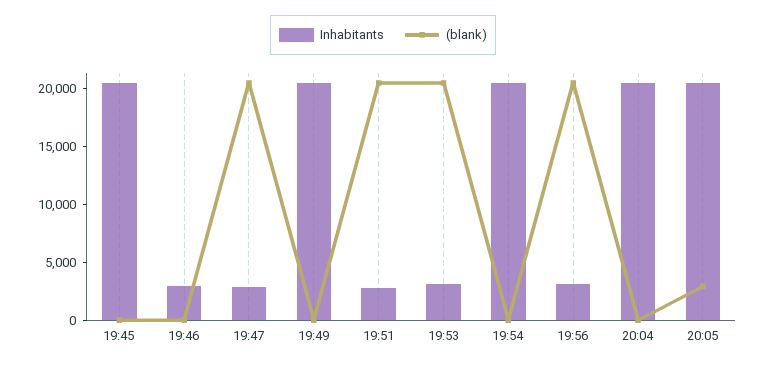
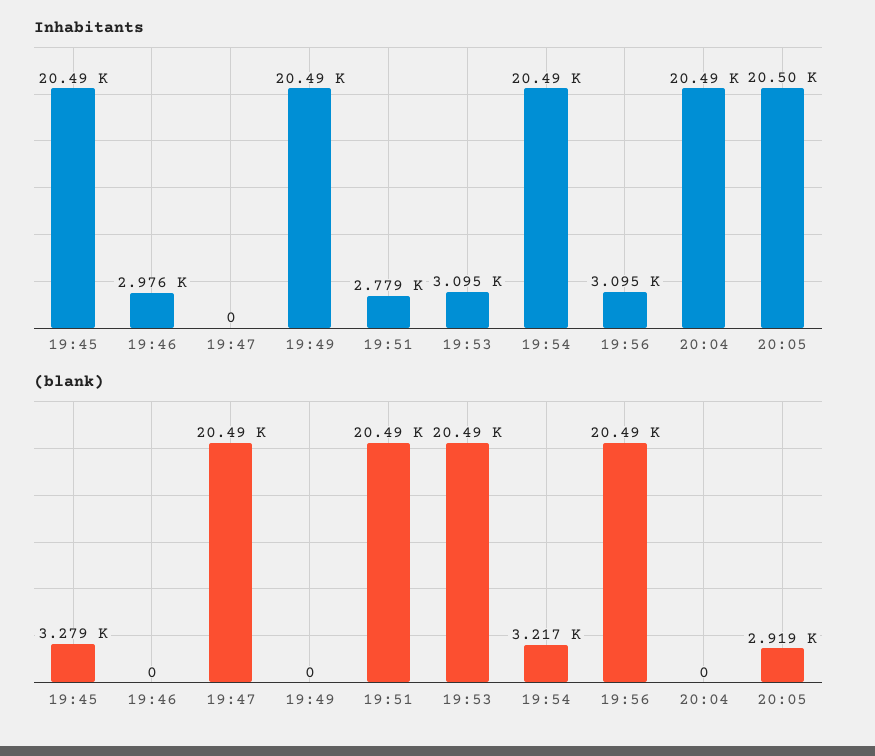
  {
    "Inhabitants": {
      "19:45": 20490,
      "19:46": 2976,
-     "19:47": 3000,
+     "19:47": 0,
      "19:49": 20490,
      "19:51": 2779,
      "19:53": 3095,
      "19:54": 20490,
      "19:56": 3095,
      "20:04": 20490,
      "20:05": 20500
    },
    "(blank)": {
-     "19:45": 0,
+     "19:45": 3279,
      "19:46": 0,
      "19:47": 20490,
      "19:49": 0,
      "19:51": 20490,
      "19:53": 20490,
-     "19:54": 0,
+     "19:54": 3217,
      "19:56": 20490,
      "20:04": 0,
      "20:05": 2919
    }
  }

